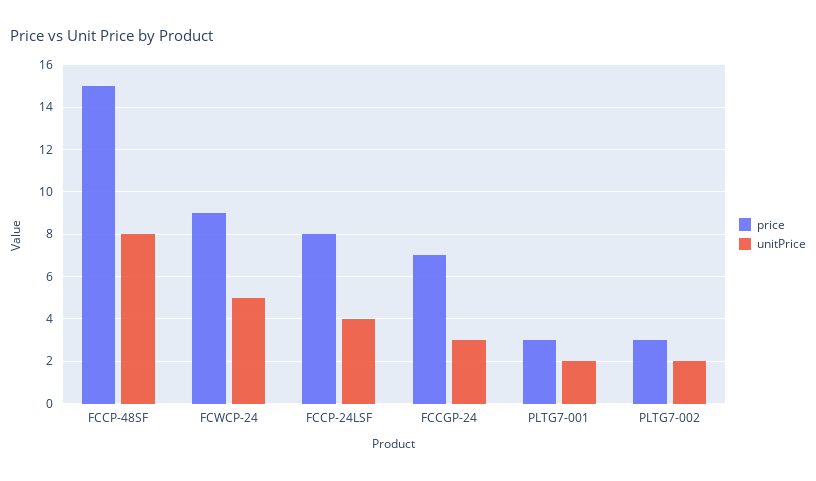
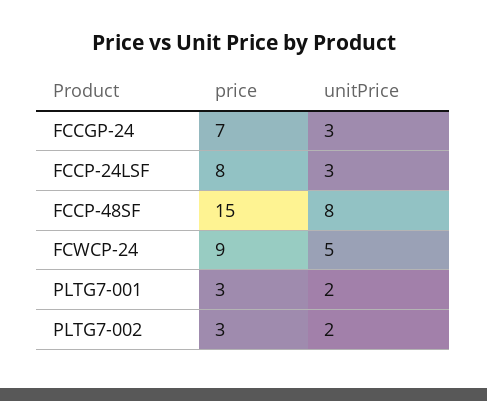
  {
    "price": {
      "FCCP-48SF": 15,
      "FCWCP-24": 9,
      "FCCP-24LSF": 8,
      "FCCGP-24": 7,
      "PLTG7-001": 3,
      "PLTG7-002": 3
    },
    "unitPrice": {
      "FCCP-48SF": 8,
      "FCWCP-24": 5,
-     "FCCP-24LSF": 4,
+     "FCCP-24LSF": 3,
      "FCCGP-24": 3,
      "PLTG7-001": 2,
      "PLTG7-002": 2
    }
  }

